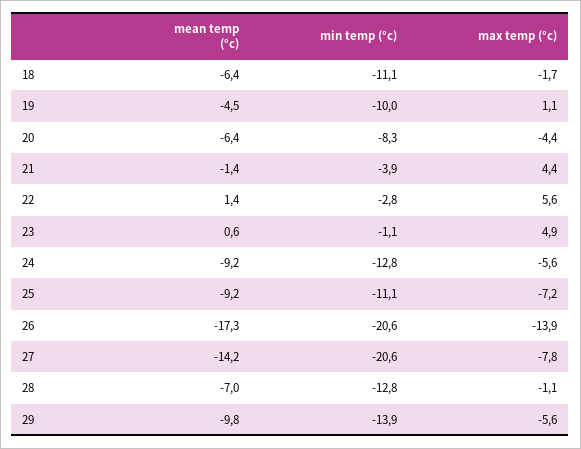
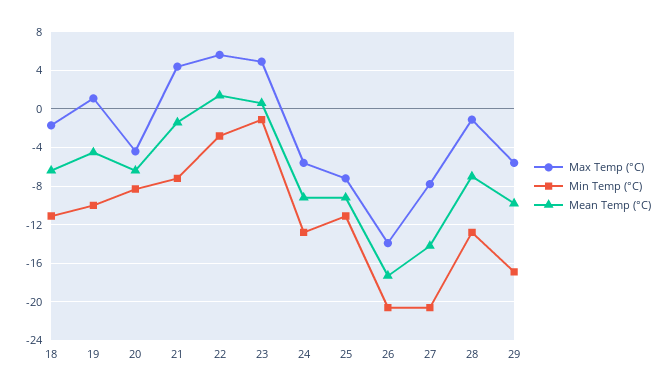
  {
    "mean temp (°c)": {
      "18": -6.4,
      "19": -4.5,
      "20": -6.4,
      "21": -1.4,
      "22": 1.4,
      "23": 0.6,
      "24": -9.2,
      "25": -9.2,
      "26": -17.3,
      "27": -14.2,
      "28": -7,
      "29": -9.8
    },
    "min temp (°c)": {
      "18": -11.1,
      "19": -10,
      "20": -8.3,
-     "21": -3.9,
+     "21": -7,
      "22": -2.8,
      "23": -1.1,
      "24": -12.8,
      "25": -11.1,
      "26": -20.6,
      "27": -20.6,
      "28": -12.8,
-     "29": -13.9
+     "29": -17
    },
    "max temp (°c)": {
      "18": -1.7,
      "19": 1.1,
      "20": -4.4,
      "21": 4.4,
      "22": 5.6,
      "23": 4.9,
      "24": -5.6,
      "25": -7.2,
      "26": -13.9,
      "27": -7.8,
      "28": -1.1,
      "29": -5.6
    }
  }

